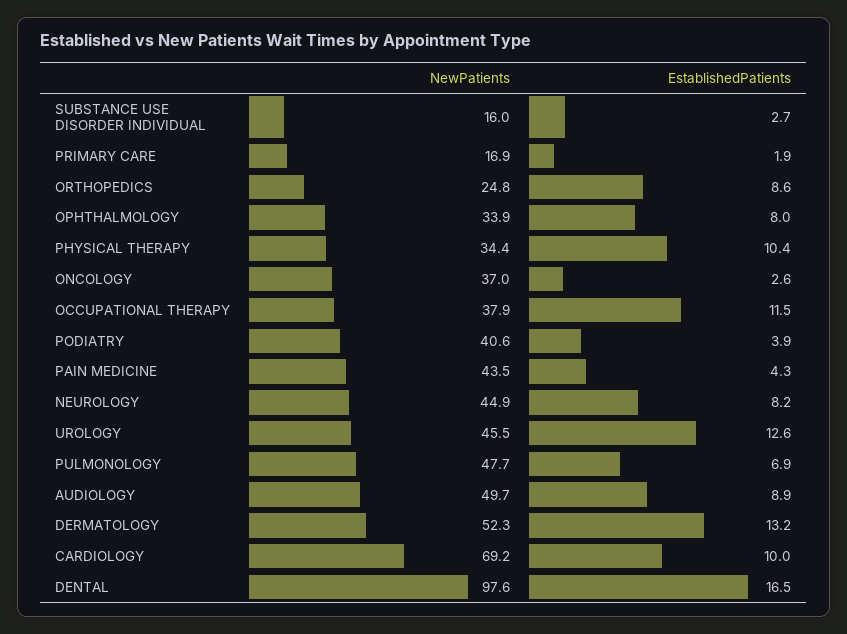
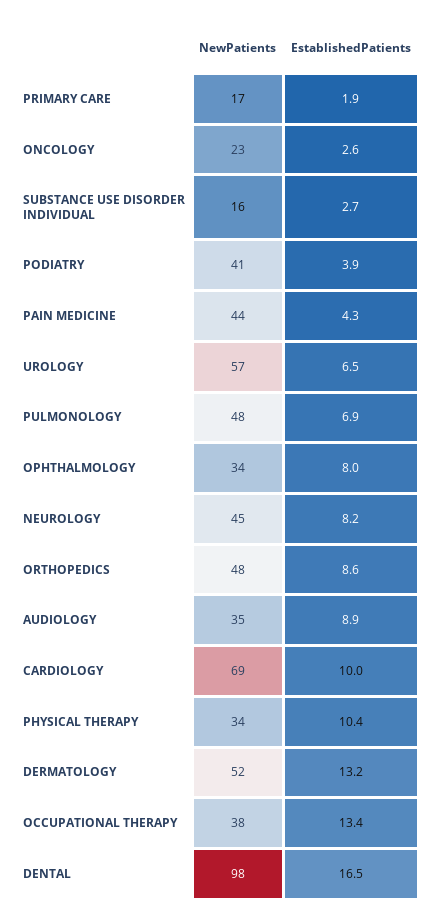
  {
    "NewPatients": {
      "SUBSTANCE USE DISORDER INDIVIDUAL": 16,
      "PRIMARY CARE": 16.9,
-     "ORTHOPEDICS": 24.8,
+     "ORTHOPEDICS": 48,
      "OPHTHALMOLOGY": 33.9,
      "PHYSICAL THERAPY": 34.4,
-     "ONCOLOGY": 37,
+     "ONCOLOGY": 23,
      "OCCUPATIONAL THERAPY": 37.9,
      "PODIATRY": 40.6,
      "PAIN MEDICINE": 43.5,
      "NEUROLOGY": 44.9,
-     "UROLOGY": 45.5,
+     "UROLOGY": 57,
      "PULMONOLOGY": 47.7,
-     "AUDIOLOGY": 49.7,
+     "AUDIOLOGY": 35,
      "DERMATOLOGY": 52.3,
      "CARDIOLOGY": 69.2,
      "DENTAL": 97.6
    },
    "EstablishedPatients": {
      "SUBSTANCE USE DISORDER INDIVIDUAL": 2.7,
      "PRIMARY CARE": 1.9,
      "ORTHOPEDICS": 8.6,
      "OPHTHALMOLOGY": 8,
      "PHYSICAL THERAPY": 10.4,
      "ONCOLOGY": 2.6,
-     "OCCUPATIONAL THERAPY": 11.5,
+     "OCCUPATIONAL THERAPY": 13.4,
      "PODIATRY": 3.9,
      "PAIN MEDICINE": 4.3,
      "NEUROLOGY": 8.2,
-     "UROLOGY": 12.6,
+     "UROLOGY": 6.5,
      "PULMONOLOGY": 6.9,
      "AUDIOLOGY": 8.9,
      "DERMATOLOGY": 13.2,
      "CARDIOLOGY": 10,
      "DENTAL": 16.5
    }
  }

